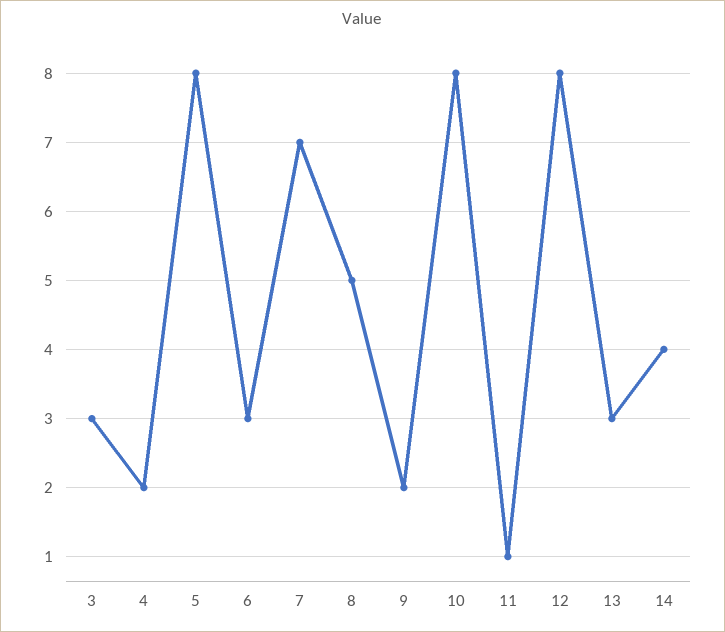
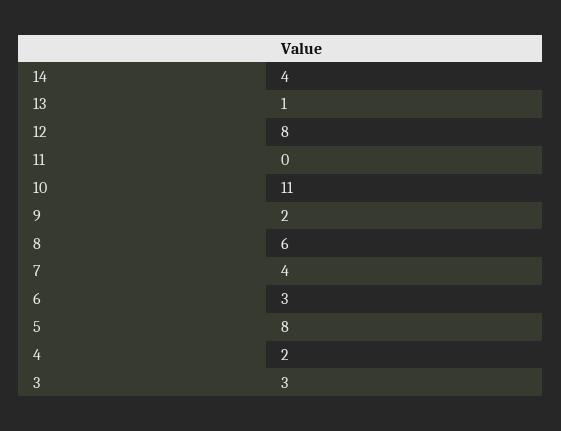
  {
    "3": 3,
    "4": 2,
    "5": 8,
    "6": 3,
-   "7": 7,
+   "7": 4,
-   "8": 5,
+   "8": 6,
    "9": 2,
-   "10": 8,
+   "10": 11,
-   "11": 1,
+   "11": 0,
    "12": 8,
-   "13": 3,
+   "13": 1,
    "14": 4
  }

